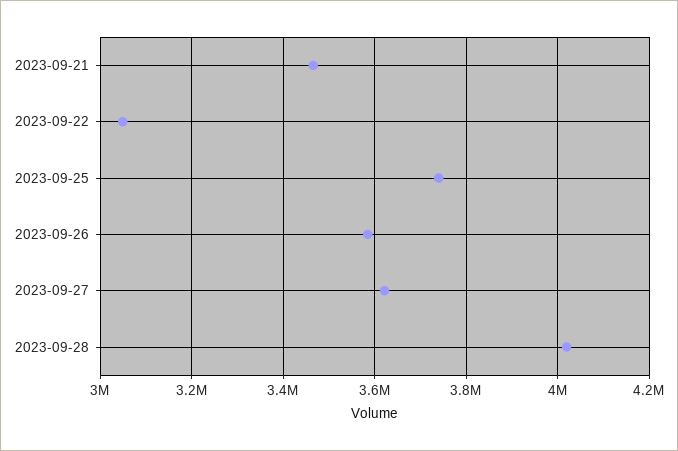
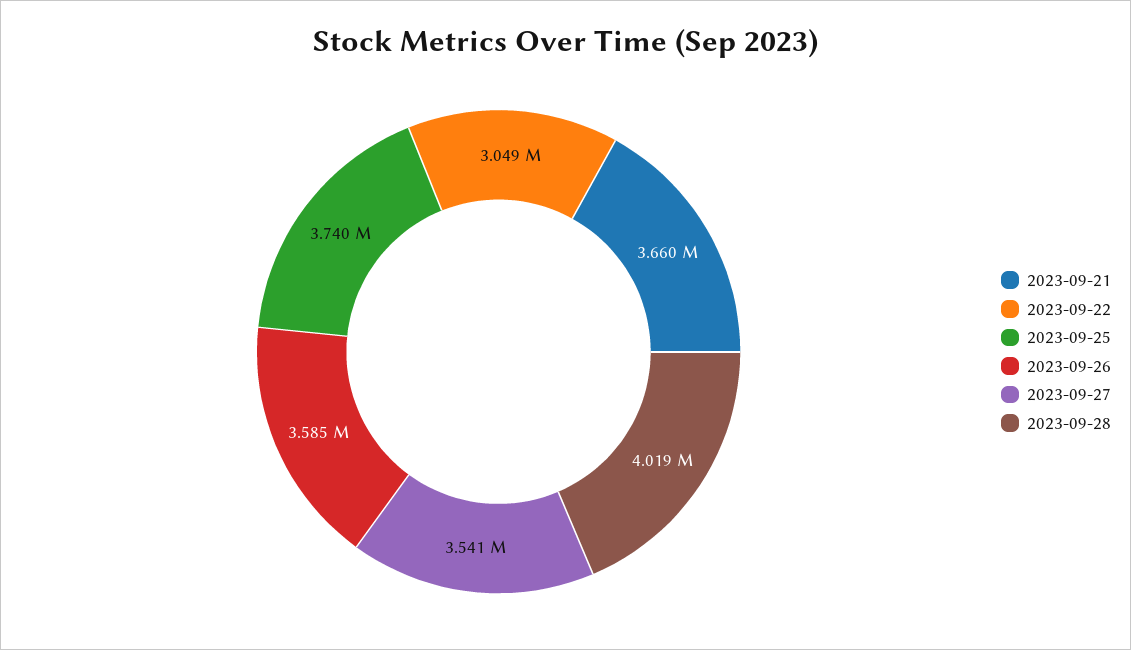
  {
-   "2023-09-21": 3460000,
+   "2023-09-21": 3660000,
    "2023-09-22": 3049000,
    "2023-09-25": 3740000,
    "2023-09-26": 3585000,
-   "2023-09-27": 3620000,
+   "2023-09-27": 3541000,
    "2023-09-28": 4019000
  }

